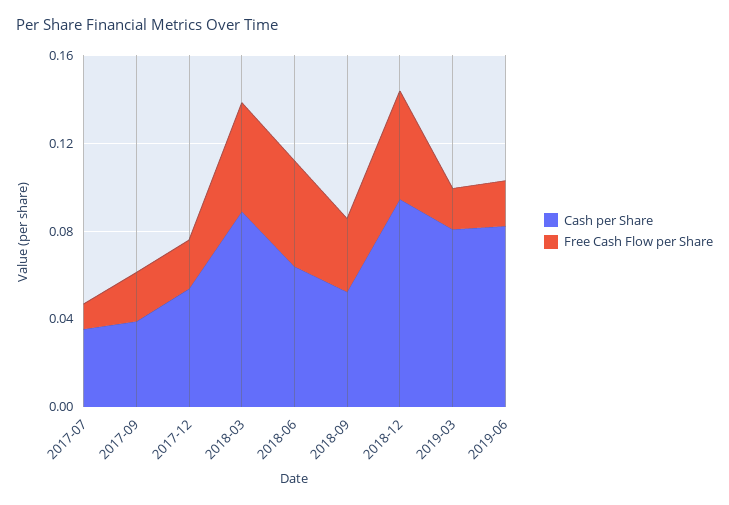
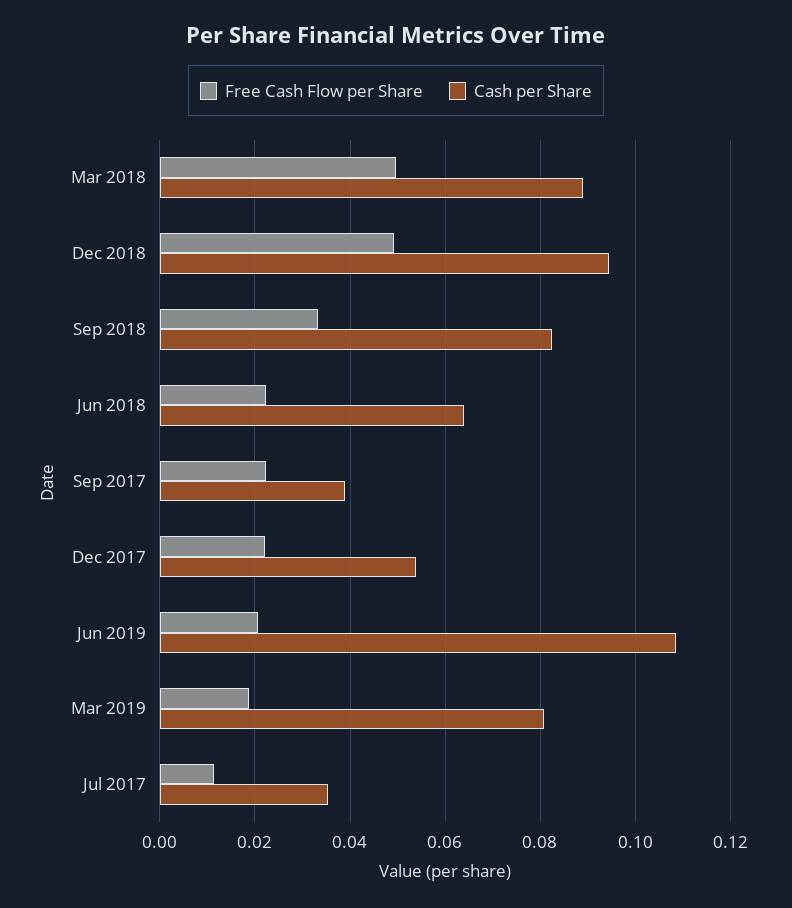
  {
    "Cash per Share": {
      "2017-07": 0.036,
      "2017-09": 0.038,
      "2017-12": 0.054,
      "2018-03": 0.088,
      "2018-06": 0.064,
-     "2018-09": 0.05,
+     "2018-09": 0.082,
      "2018-12": 0.094,
      "2019-03": 0.08,
-     "2019-06": 0.08
+     "2019-06": 0.108
    },
    "Free Cash Flow per Share": {
      "2017-07": 0.012,
      "2017-09": 0.022,
      "2017-12": 0.022,
      "2018-03": 0.05,
-     "2018-06": 0.05,
+     "2018-06": 0.022,
      "2018-09": 0.034,
      "2018-12": 0.05,
      "2019-03": 0.018,
      "2019-06": 0.02
    }
  }

